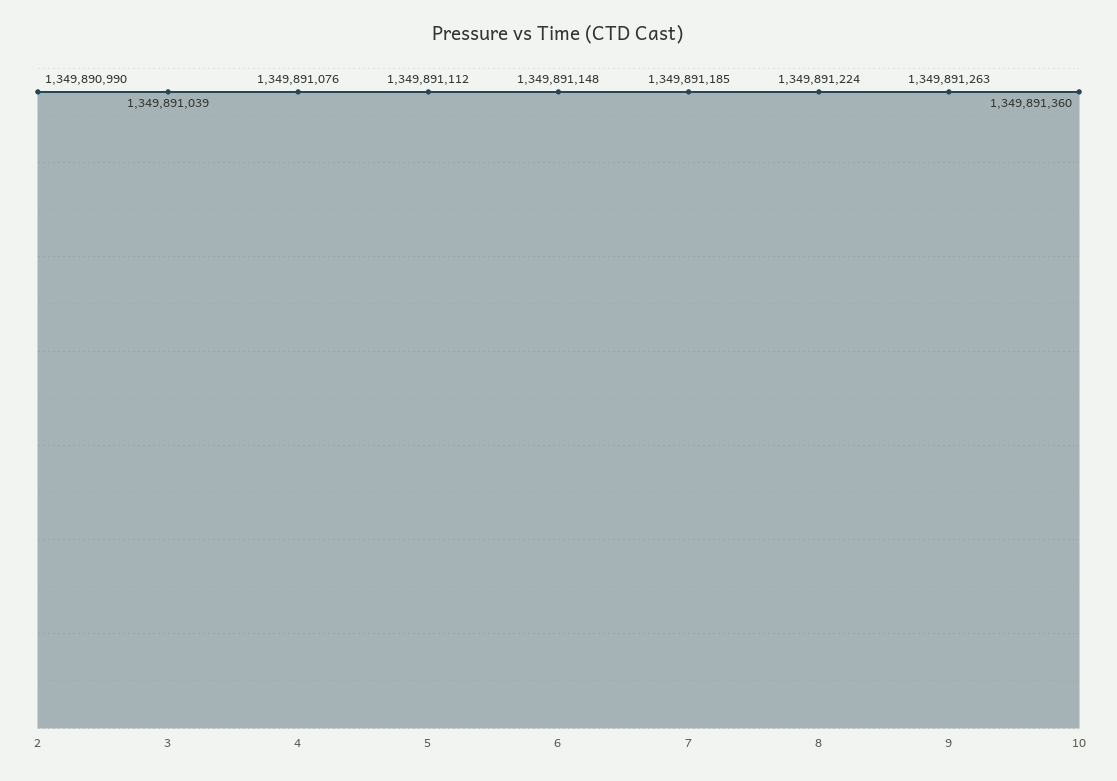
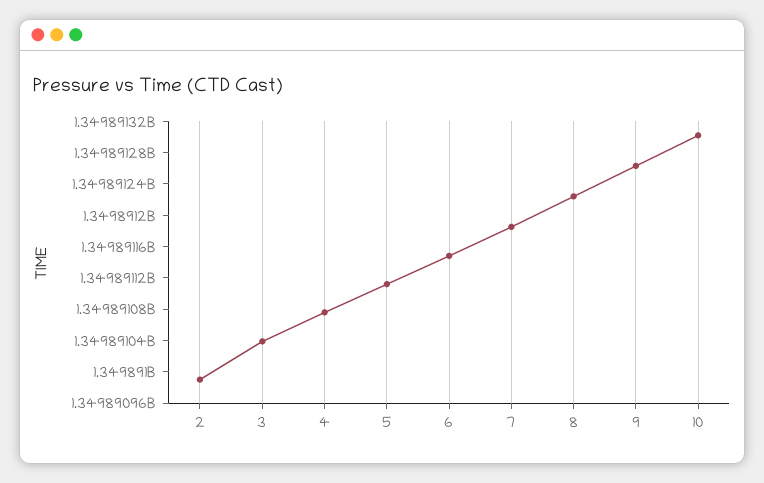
  {
    "2": 1349890990,
    "3": 1349891039,
    "4": 1349891076,
    "5": 1349891112,
    "6": 1349891148,
    "7": 1349891185,
    "8": 1349891224,
    "9": 1349891263,
-   "10": 1349891360
+   "10": 1349891300
  }

